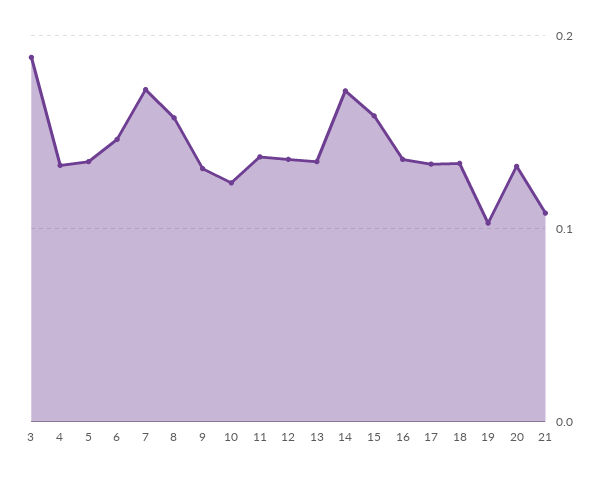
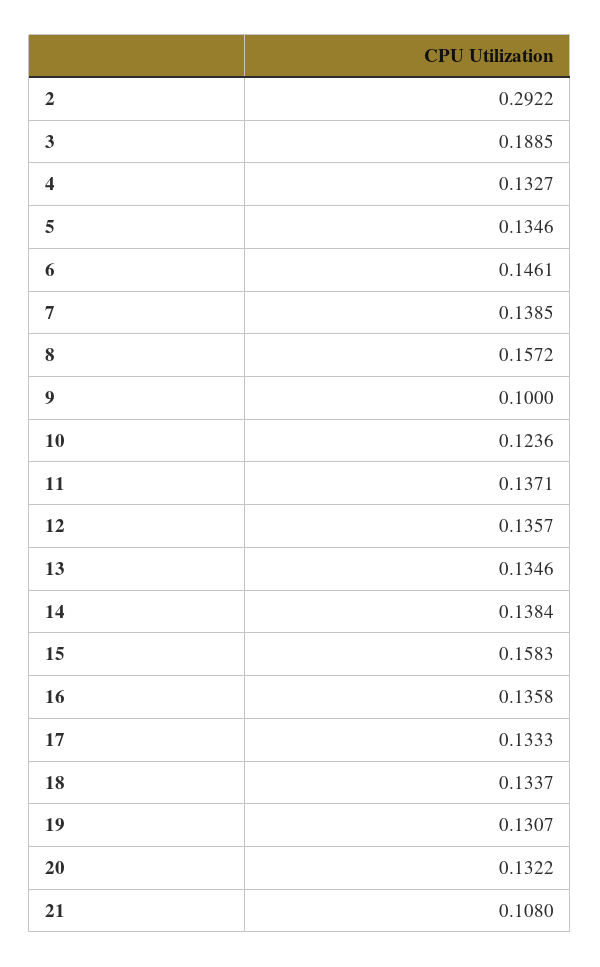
  {
    "3": 0.1885,
    "4": 0.1327,
    "5": 0.1346,
    "6": 0.1461,
-   "7": 0.17,
+   "7": 0.1385,
    "8": 0.1572,
-   "9": 0.13,
+   "9": 0.1,
    "10": 0.1236,
    "11": 0.1371,
    "12": 0.1357,
    "13": 0.1346,
-   "14": 0.17,
+   "14": 0.1384,
    "15": 0.1583,
    "16": 0.1358,
    "17": 0.1333,
    "18": 0.1337,
-   "19": 0.1,
+   "19": 0.1307,
    "20": 0.1322,
-   "21": 0.108
+   "21": 0.108,
+   "2": 0.2922
  }

